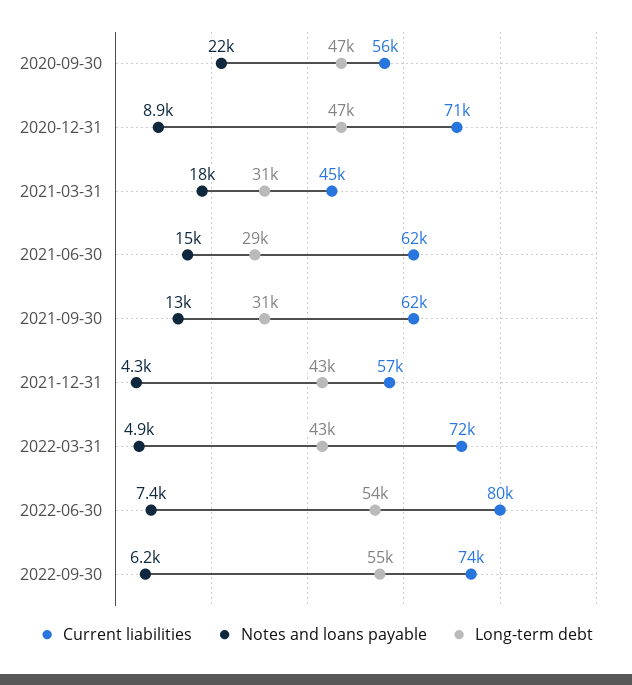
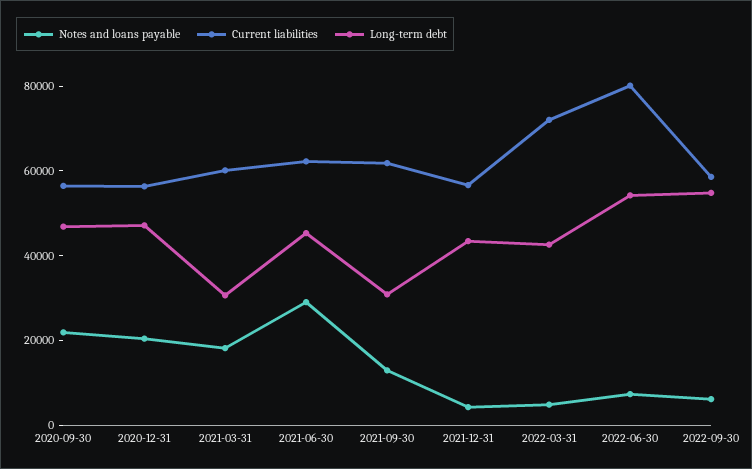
  {
    "Current liabilities": {
      "2020-09-30": 56000,
-     "2020-12-31": 71000,
+     "2020-12-31": 55000,
-     "2021-03-31": 45000,
+     "2021-03-31": 60000,
      "2021-06-30": 62000,
      "2021-09-30": 62000,
      "2021-12-31": 57000,
      "2022-03-31": 72000,
      "2022-06-30": 80000,
-     "2022-09-30": 74000
+     "2022-09-30": 60000
    },
    "Notes and loans payable": {
      "2020-09-30": 22000,
-     "2020-12-31": 8900,
+     "2020-12-31": 20000,
      "2021-03-31": 18000,
-     "2021-06-30": 15000,
+     "2021-06-30": 30000,
      "2021-09-30": 13000,
      "2021-12-31": 4300,
      "2022-03-31": 4900,
      "2022-06-30": 7400,
      "2022-09-30": 6200
    },
    "Long-term debt": {
      "2020-09-30": 47000,
      "2020-12-31": 47000,
      "2021-03-31": 31000,
-     "2021-06-30": 29000,
+     "2021-06-30": 45000,
      "2021-09-30": 31000,
      "2021-12-31": 43000,
      "2022-03-31": 43000,
      "2022-06-30": 54000,
      "2022-09-30": 55000
    }
  }

